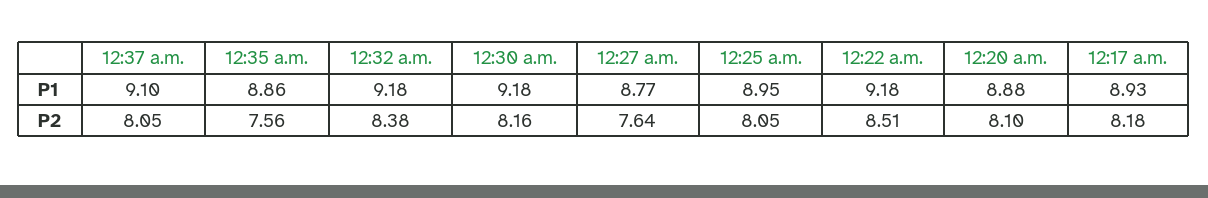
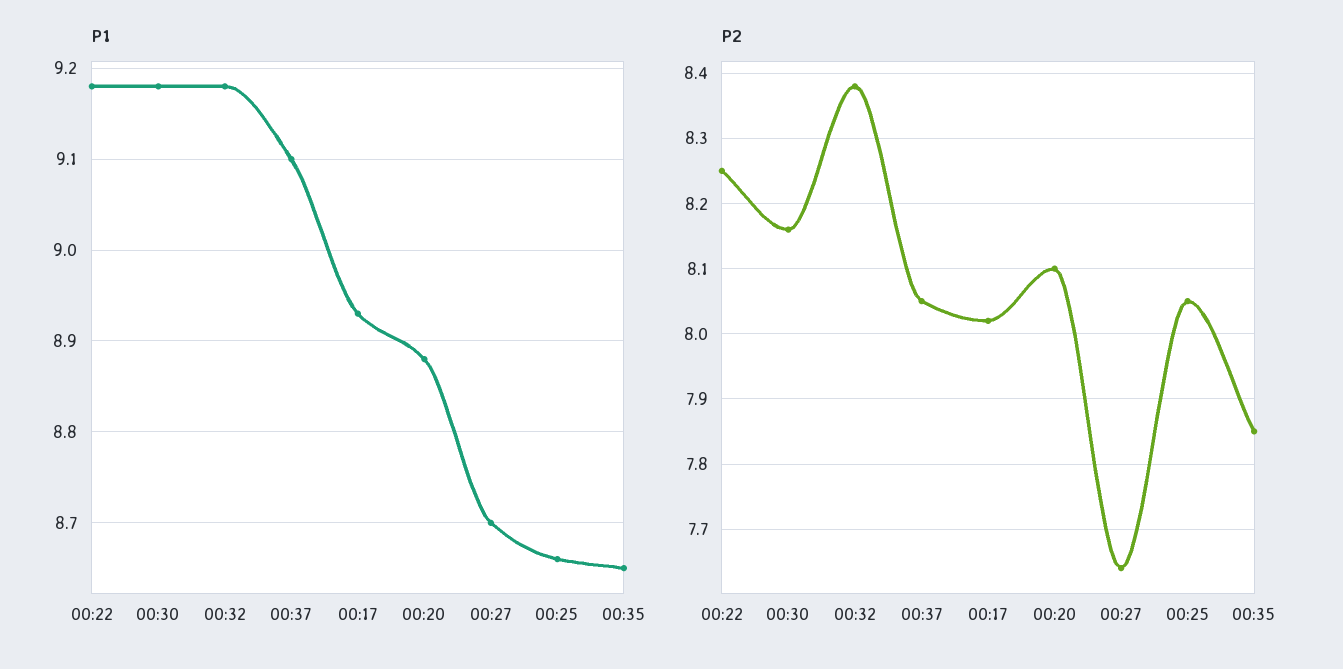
  {
    "P1": {
      "12:37 a.m.": 9.1,
-     "12:35 a.m.": 8.86,
+     "12:35 a.m.": 8.65,
      "12:32 a.m.": 9.18,
      "12:30 a.m.": 9.18,
-     "12:27 a.m.": 8.77,
+     "12:27 a.m.": 8.7,
-     "12:25 a.m.": 8.95,
+     "12:25 a.m.": 8.66,
      "12:22 a.m.": 9.18,
      "12:20 a.m.": 8.88,
      "12:17 a.m.": 8.93
    },
    "P2": {
      "12:37 a.m.": 8.05,
-     "12:35 a.m.": 7.56,
+     "12:35 a.m.": 7.85,
      "12:32 a.m.": 8.38,
      "12:30 a.m.": 8.16,
      "12:27 a.m.": 7.64,
      "12:25 a.m.": 8.05,
-     "12:22 a.m.": 8.51,
+     "12:22 a.m.": 8.25,
      "12:20 a.m.": 8.1,
-     "12:17 a.m.": 8.18
+     "12:17 a.m.": 8.02
    }
  }

